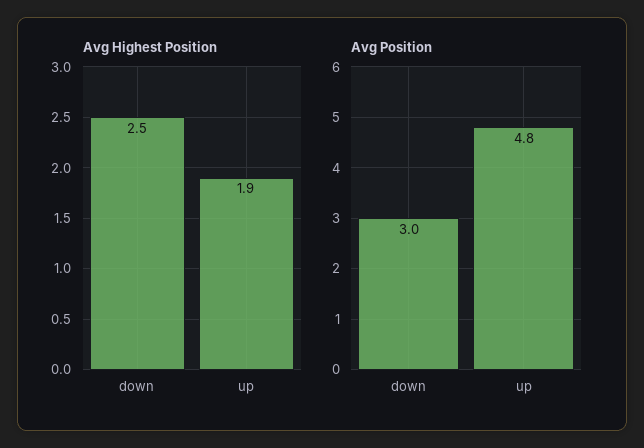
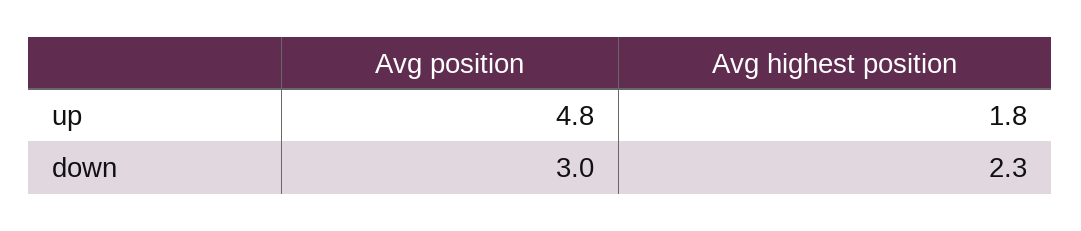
  {
    "Avg Highest Position": {
-     "down": 2.5,
+     "down": 2.3,
-     "up": 1.9
+     "up": 1.8
    },
    "Avg Position": {
      "down": 3,
      "up": 4.8
    }
  }

